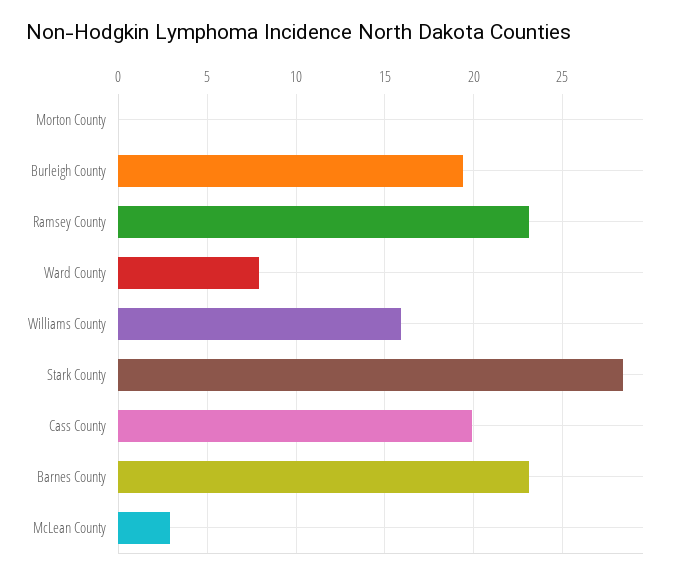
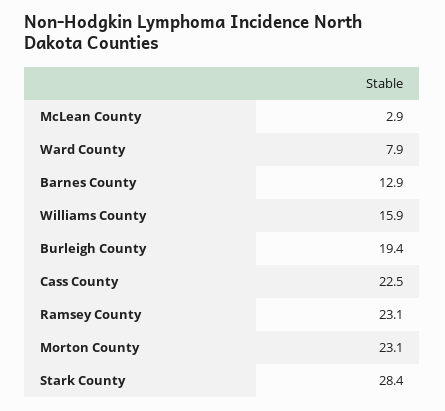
  {
-   "Morton County": 0,
+   "Morton County": 23.1,
    "Burleigh County": 19.4,
    "Ramsey County": 23.1,
    "Ward County": 7.9,
    "Williams County": 15.9,
    "Stark County": 28.4,
-   "Cass County": 20,
+   "Cass County": 22.5,
-   "Barnes County": 23,
+   "Barnes County": 12.9,
    "McLean County": 2.9
  }

